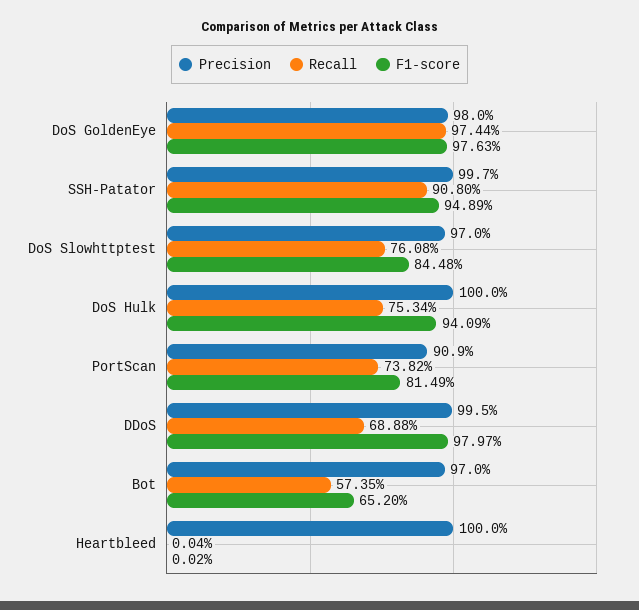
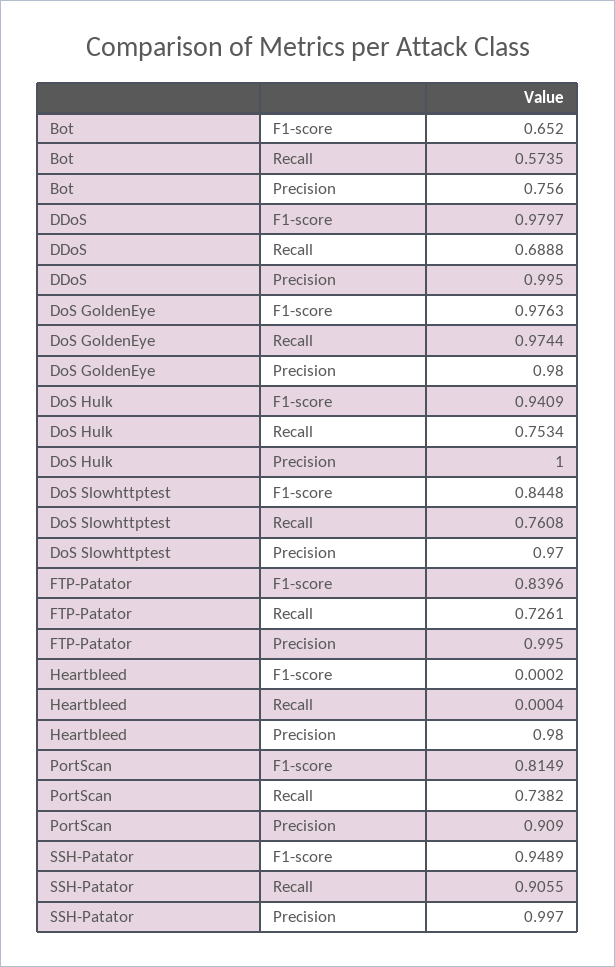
  {
    "Precision": {
      "DoS GoldenEye": 0.98,
      "SSH-Patator": 0.997,
      "DoS Slowhttptest": 0.97,
      "DoS Hulk": 1,
      "PortScan": 0.909,
      "DDoS": 0.995,
-     "Bot": 0.97,
+     "Bot": 0.756,
-     "Heartbleed": 1
+     "Heartbleed": 0.98,
+     "FTP-Patator": 0.995
    },
    "Recall": {
      "DoS GoldenEye": 0.9744,
-     "SSH-Patator": 0.908,
+     "SSH-Patator": 0.9055,
      "DoS Slowhttptest": 0.7608,
      "DoS Hulk": 0.7534,
      "PortScan": 0.7382,
      "DDoS": 0.6888,
      "Bot": 0.5735,
-     "Heartbleed": 0.0004
+     "Heartbleed": 0.0004,
+     "FTP-Patator": 0.7261
    },
    "F1-score": {
      "DoS GoldenEye": 0.9763,
      "SSH-Patator": 0.9489,
      "DoS Slowhttptest": 0.8448,
      "DoS Hulk": 0.9409,
      "PortScan": 0.8149,
      "DDoS": 0.9797,
      "Bot": 0.652,
-     "Heartbleed": 0.0002
+     "Heartbleed": 0.0002,
+     "FTP-Patator": 0.8396
    }
  }

